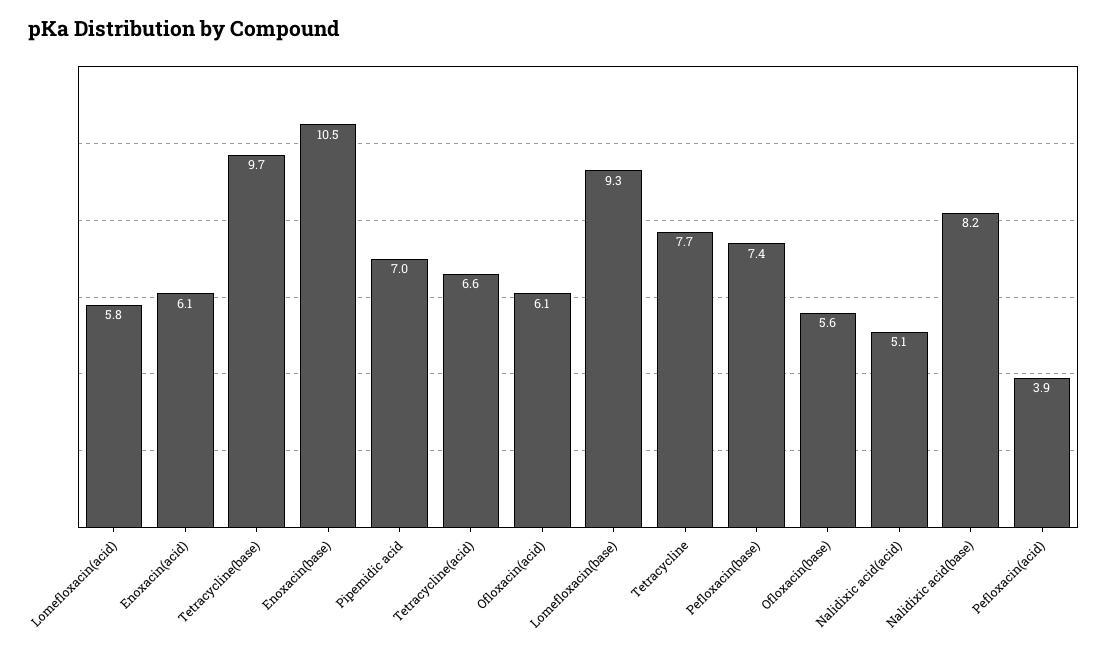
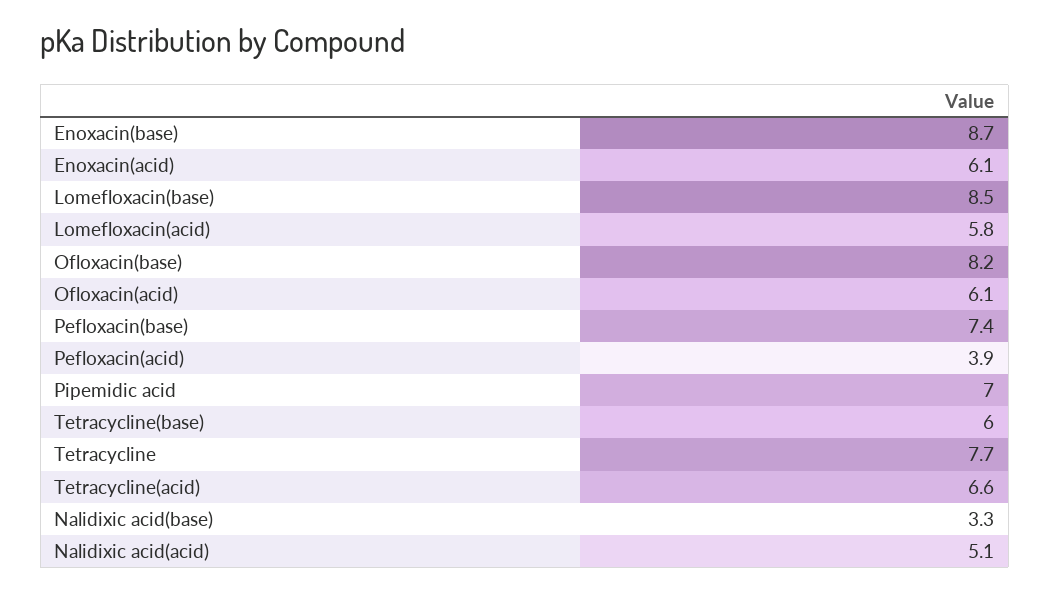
  {
    "Lomefloxacin(acid)": 5.8,
    "Enoxacin(acid)": 6.1,
-   "Tetracycline(base)": 9.7,
+   "Tetracycline(base)": 6,
-   "Enoxacin(base)": 10.5,
+   "Enoxacin(base)": 8.7,
    "Pipemidic acid": 7,
    "Tetracycline(acid)": 6.6,
    "Ofloxacin(acid)": 6.1,
-   "Lomefloxacin(base)": 9.3,
+   "Lomefloxacin(base)": 8.5,
    "Tetracycline": 7.7,
    "Pefloxacin(base)": 7.4,
-   "Ofloxacin(base)": 5.6,
+   "Ofloxacin(base)": 8.2,
    "Nalidixic acid(acid)": 5.1,
-   "Nalidixic acid(base)": 8.2,
+   "Nalidixic acid(base)": 3.3,
    "Pefloxacin(acid)": 3.9
  }

